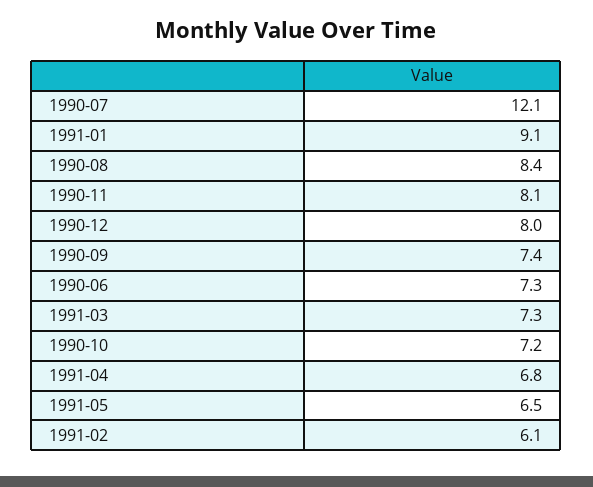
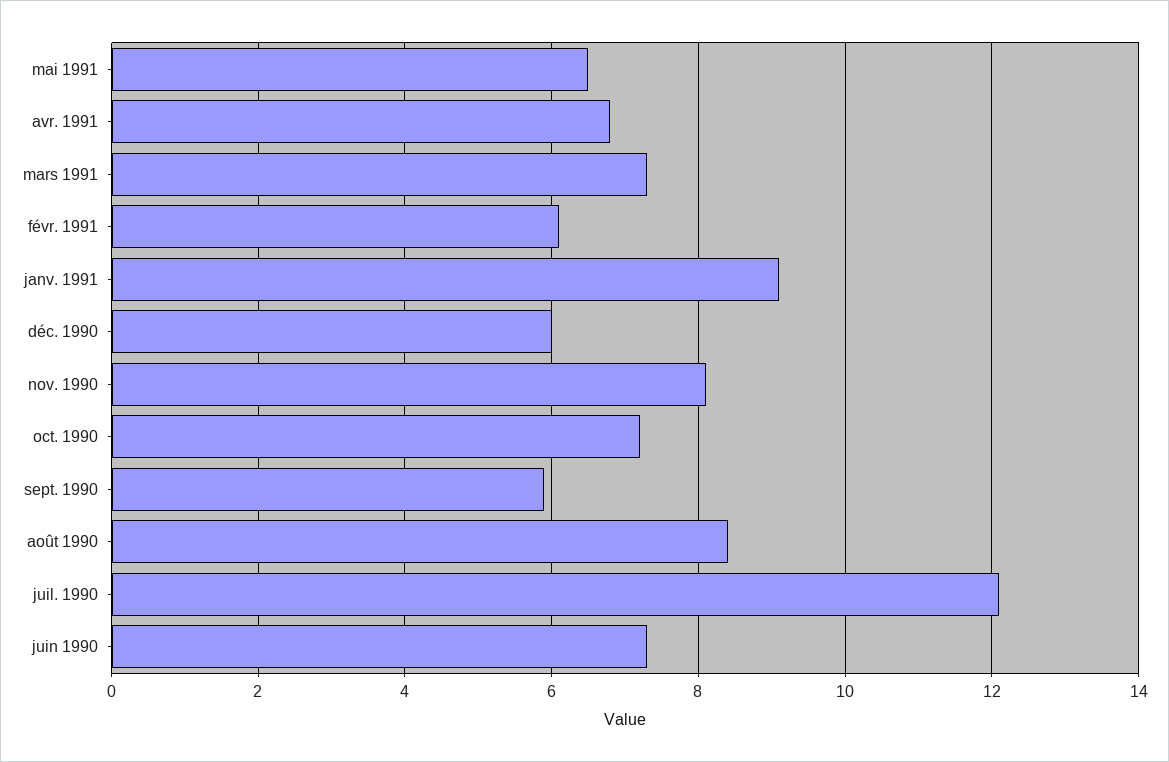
  {
    "1990-07": 12.1,
    "1991-01": 9.1,
    "1990-08": 8.4,
    "1990-11": 8.1,
-   "1990-12": 8,
+   "1990-12": 6,
-   "1990-09": 7.4,
+   "1990-09": 6,
    "1990-06": 7.3,
    "1991-03": 7.3,
    "1990-10": 7.2,
    "1991-04": 6.8,
    "1991-05": 6.5,
    "1991-02": 6.1
  }

